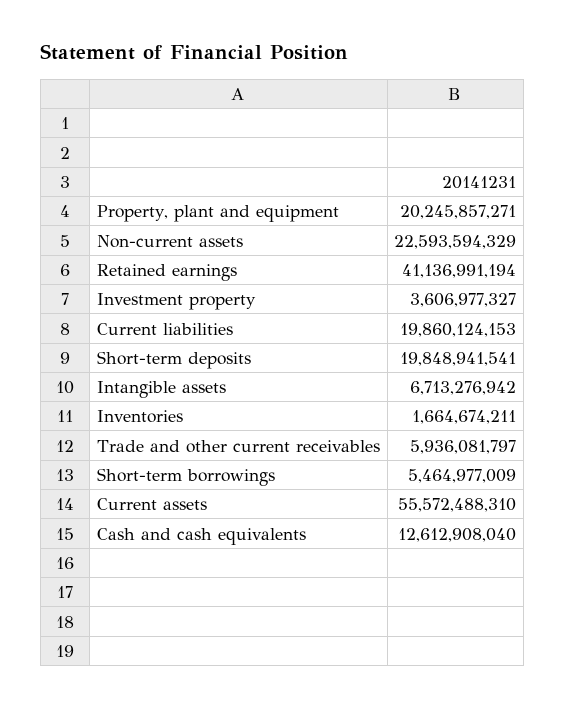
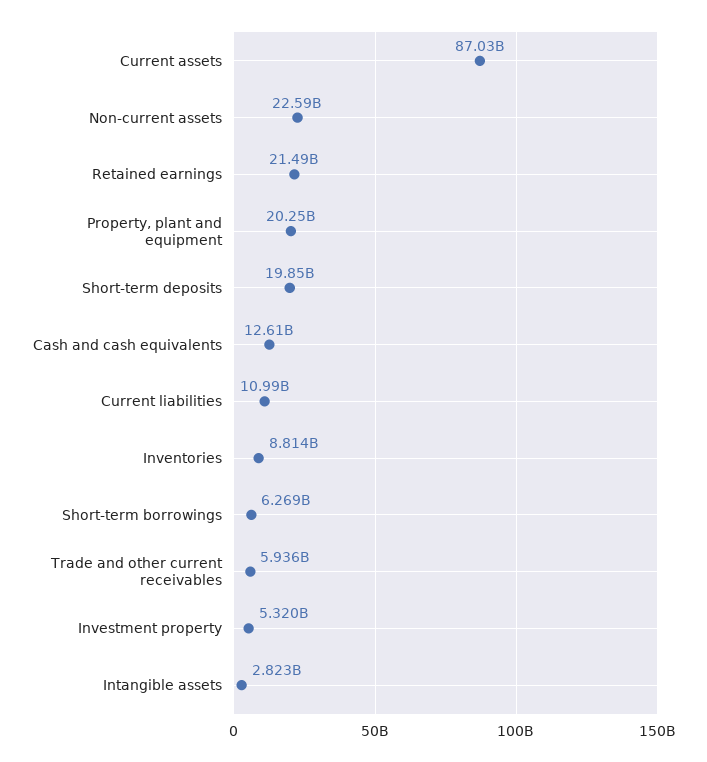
  {
    "Property, plant and equipment": 20245857271,
    "Non-current assets": 22593594329,
-   "Retained earnings": 41136991194,
+   "Retained earnings": 21490000000,
-   "Investment property": 3606977327,
+   "Investment property": 5320000000,
-   "Current liabilities": 19860124153,
+   "Current liabilities": 10990000000,
    "Short-term deposits": 19848941541,
-   "Intangible assets": 6713276942,
+   "Intangible assets": 2823000000,
-   "Inventories": 1664674211,
+   "Inventories": 8814000000,
    "Trade and other current receivables": 5936081797,
-   "Short-term borrowings": 5464977009,
+   "Short-term borrowings": 6269000000,
-   "Current assets": 55572488310,
+   "Current assets": 87030000000,
    "Cash and cash equivalents": 12612908040
  }

